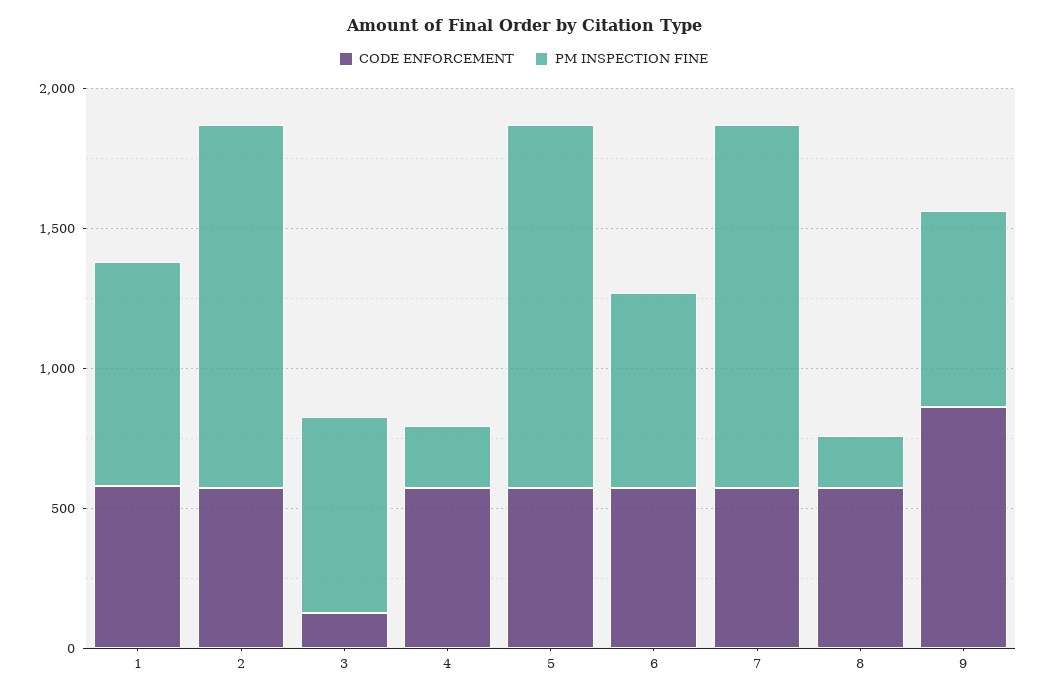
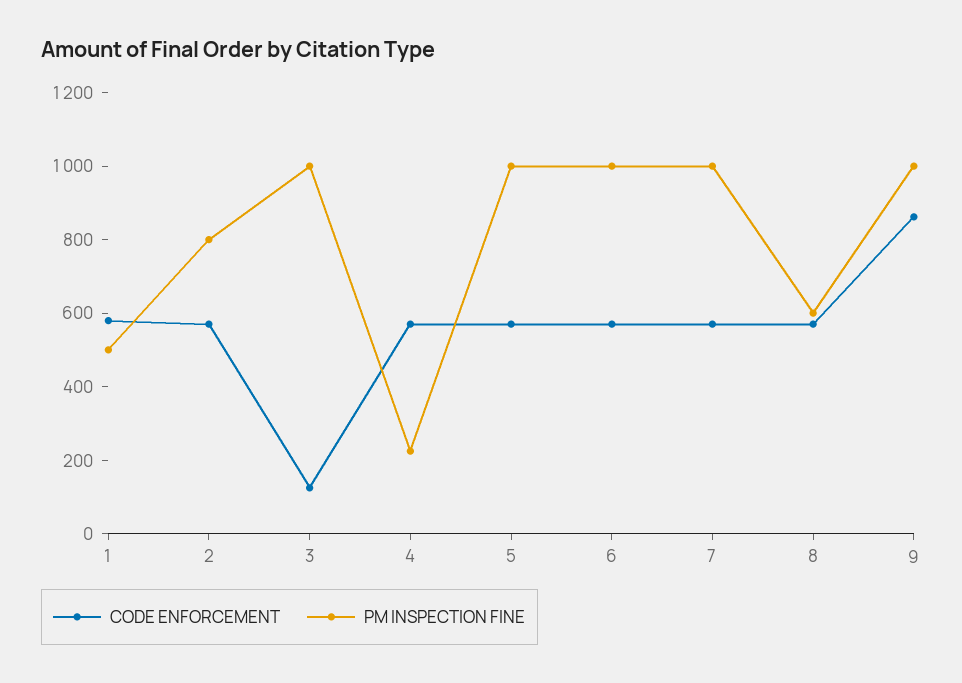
  {
    "CODE ENFORCEMENT": {
      "1": 600,
      "2": 550,
      "3": 150,
      "4": 550,
      "5": 550,
      "6": 550,
      "7": 550,
      "8": 550,
      "9": 850
    },
    "PM INSPECTION FINE": {
-     "1": 800,
+     "1": 500,
-     "2": 1300,
+     "2": 800,
-     "3": 700,
+     "3": 1000,
      "4": 250,
-     "5": 1300,
+     "5": 1000,
-     "6": 700,
+     "6": 1000,
-     "7": 1300,
+     "7": 1000,
-     "8": 200,
+     "8": 600,
-     "9": 700
+     "9": 1000
    }
  }

